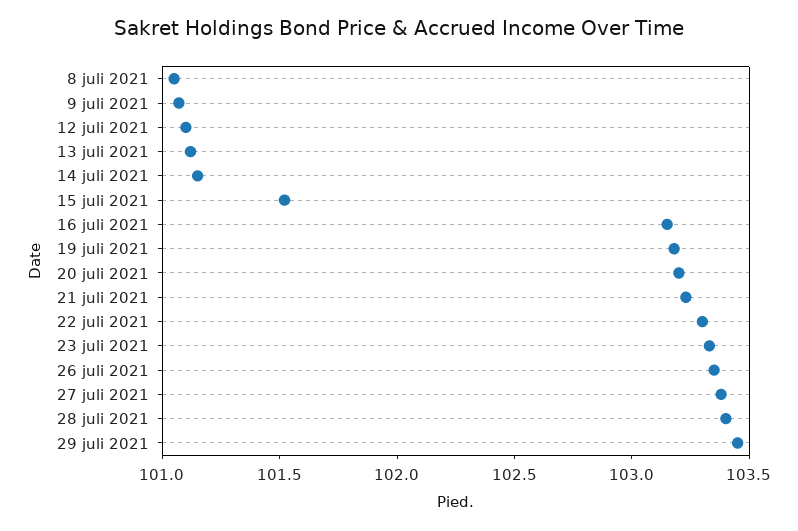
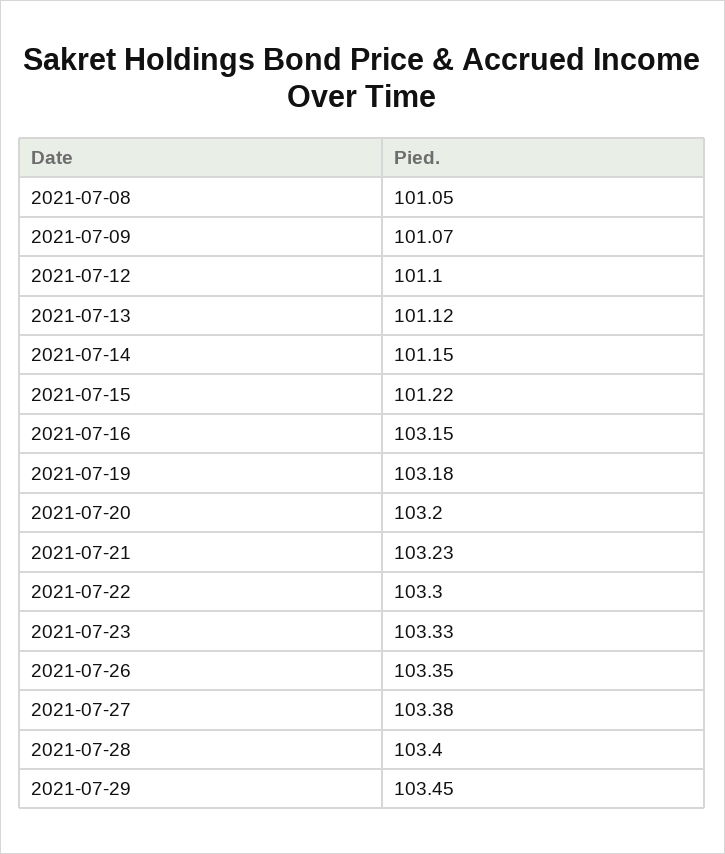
  {
    "8 juli 2021": 101.05,
    "9 juli 2021": 101.07,
    "12 juli 2021": 101.1,
    "13 juli 2021": 101.12,
    "14 juli 2021": 101.15,
-   "15 juli 2021": 101.5,
+   "15 juli 2021": 101.22,
    "16 juli 2021": 103.15,
    "19 juli 2021": 103.18,
    "20 juli 2021": 103.2,
    "21 juli 2021": 103.23,
    "22 juli 2021": 103.3,
    "23 juli 2021": 103.33,
    "26 juli 2021": 103.35,
    "27 juli 2021": 103.38,
    "28 juli 2021": 103.4,
    "29 juli 2021": 103.45
  }

